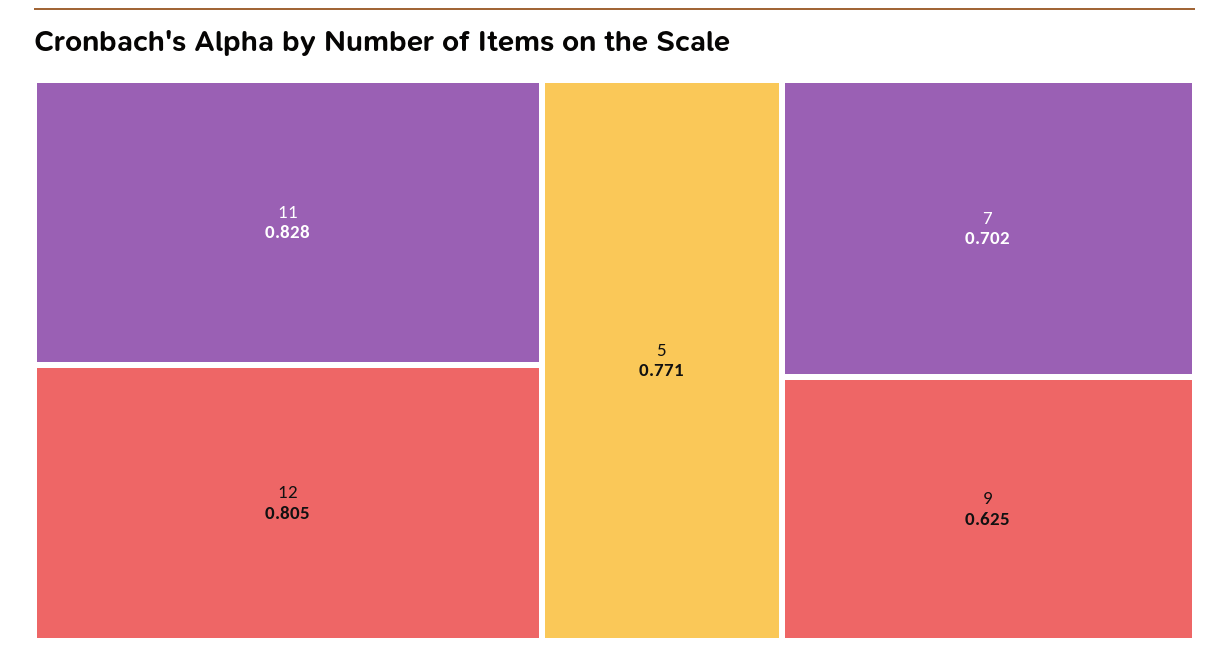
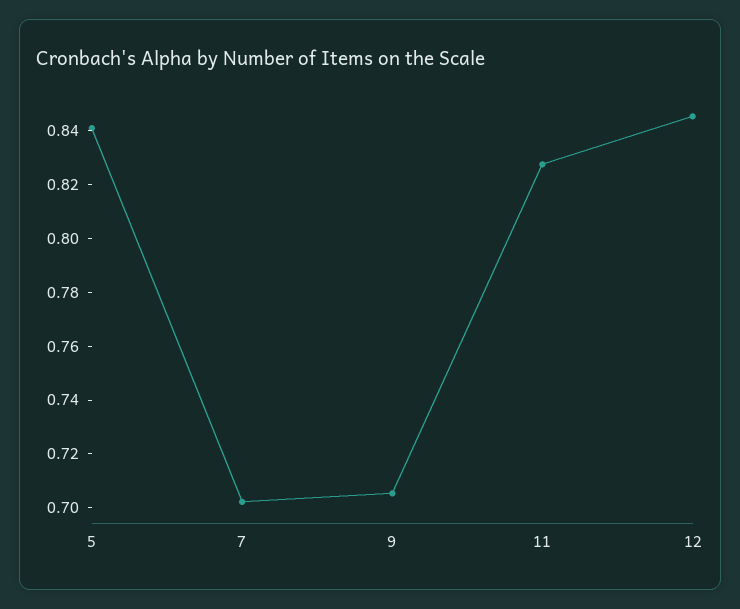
  {
    "11": 0.828,
-   "12": 0.805,
+   "12": 0.845,
-   "5": 0.771,
+   "5": 0.84,
    "7": 0.702,
-   "9": 0.625
+   "9": 0.705
  }

